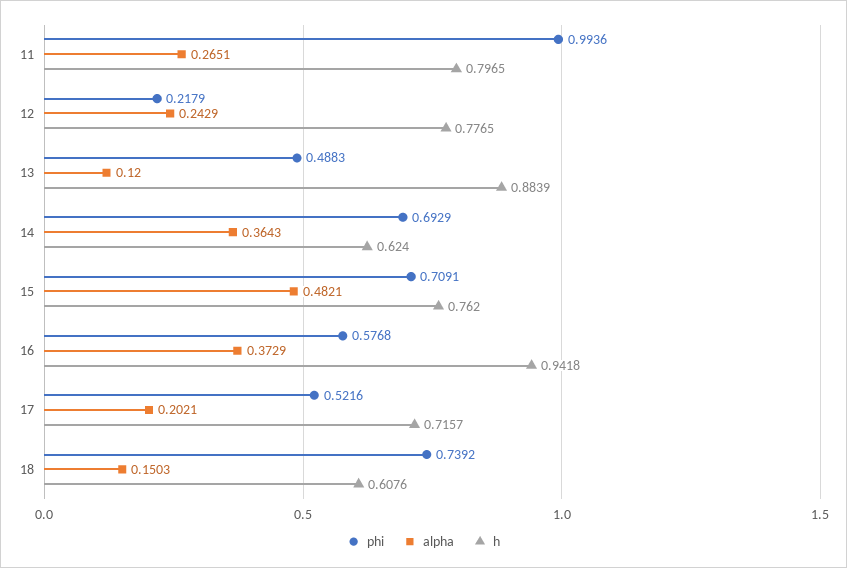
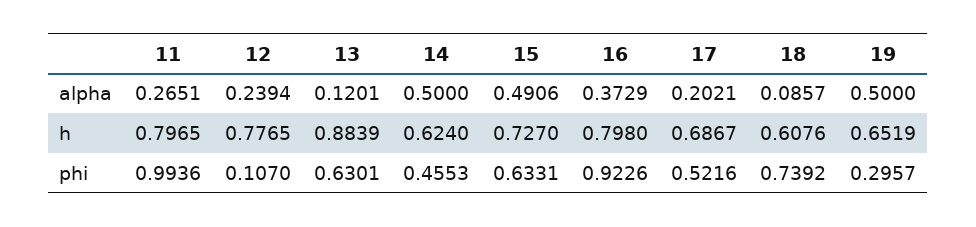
  {
    "phi": {
      "11": 0.9936,
-     "12": 0.2179,
+     "12": 0.107,
-     "13": 0.4883,
+     "13": 0.6301,
-     "14": 0.6929,
+     "14": 0.4553,
-     "15": 0.7091,
+     "15": 0.6331,
-     "16": 0.5768,
+     "16": 0.9226,
      "17": 0.5216,
-     "18": 0.7392
+     "18": 0.7392,
+     "19": 0.2957
    },
    "alpha": {
      "11": 0.2651,
-     "12": 0.2429,
+     "12": 0.2394,
-     "13": 0.12,
+     "13": 0.1201,
-     "14": 0.3643,
+     "14": 0.5,
-     "15": 0.4821,
+     "15": 0.4906,
      "16": 0.3729,
      "17": 0.2021,
-     "18": 0.1503
+     "18": 0.0857,
+     "19": 0.5
    },
    "h": {
      "11": 0.7965,
      "12": 0.7765,
      "13": 0.8839,
      "14": 0.624,
-     "15": 0.762,
+     "15": 0.727,
-     "16": 0.9418,
+     "16": 0.798,
-     "17": 0.7157,
+     "17": 0.6867,
-     "18": 0.6076
+     "18": 0.6076,
+     "19": 0.6519
    }
  }

